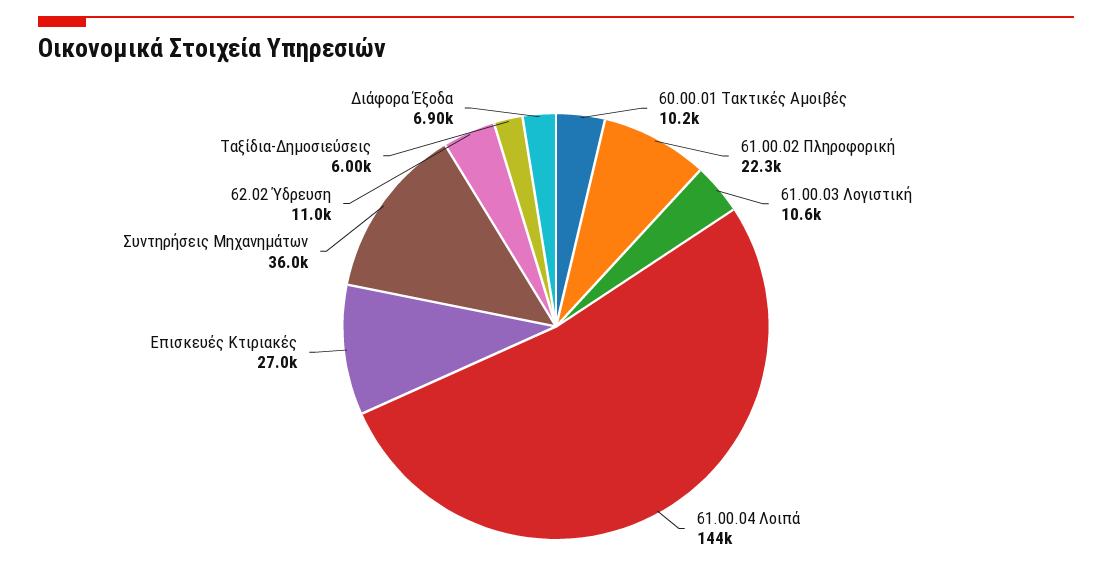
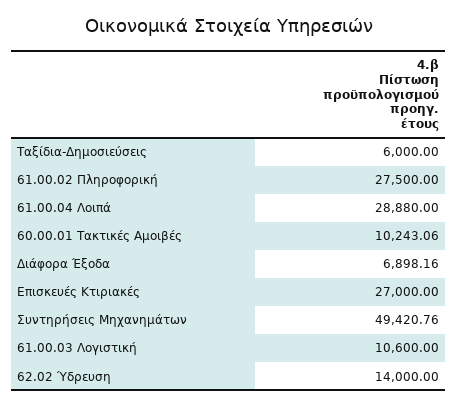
  {
    "60.00.01 Τακτικές Αμοιβές": 10243.06,
-   "61.00.02 Πληροφορική": 22300,
+   "61.00.02 Πληροφορική": 27500,
    "61.00.03 Λογιστική": 10600,
-   "61.00.04 Λοιπά": 144000,
+   "61.00.04 Λοιπά": 28880,
    "Επισκευές Κτιριακές": 27000,
-   "Συντηρήσεις Μηχανημάτων": 36000,
+   "Συντηρήσεις Μηχανημάτων": 49420.76,
-   "62.02 Ύδρευση": 11000,
+   "62.02 Ύδρευση": 14000,
    "Ταξίδια-Δημοσιεύσεις": 6000,
    "Διάφορα Έξοδα": 6898.16
  }

